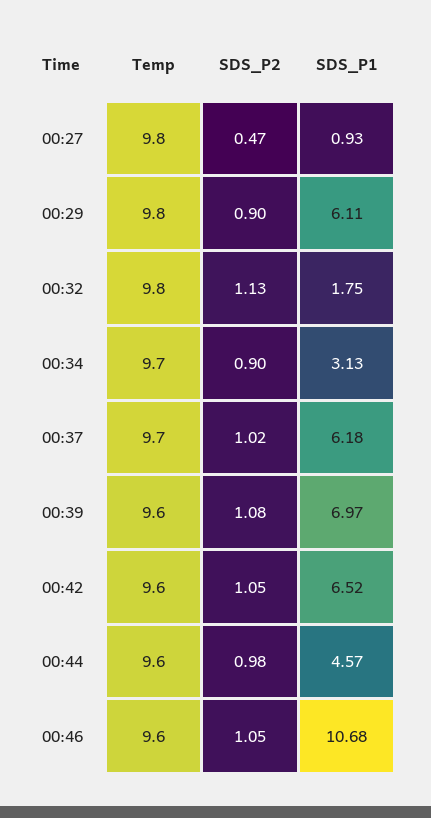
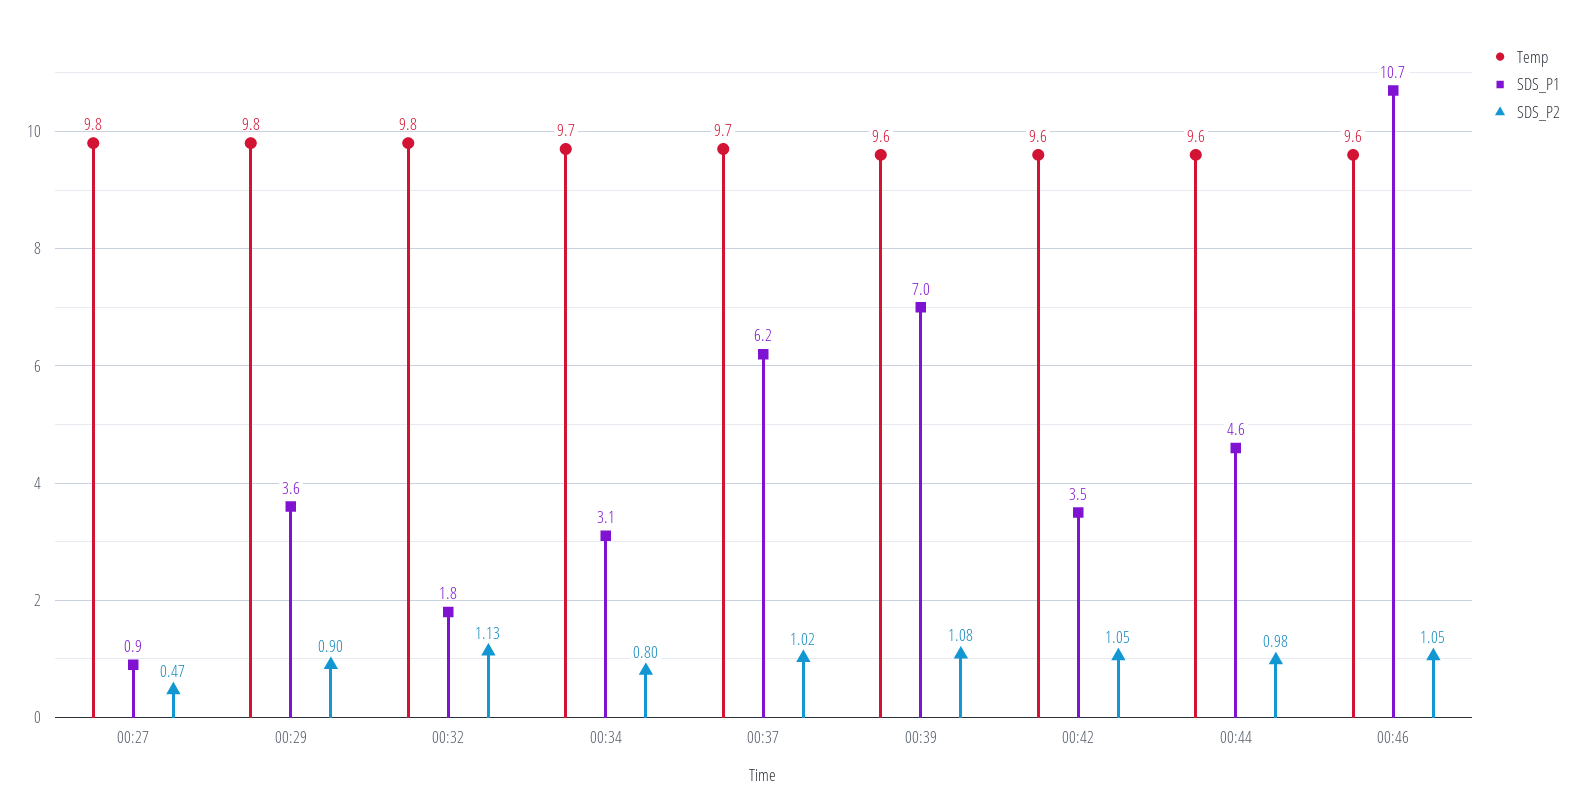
  {
    "Temp": {
      "00:27": 9.8,
      "00:29": 9.8,
      "00:32": 9.8,
      "00:34": 9.7,
      "00:37": 9.7,
      "00:39": 9.6,
      "00:42": 9.6,
      "00:44": 9.6,
      "00:46": 9.6
    },
    "SDS_P2": {
      "00:27": 0.47,
      "00:29": 0.9,
      "00:32": 1.13,
-     "00:34": 0.9,
+     "00:34": 0.8,
      "00:37": 1.02,
      "00:39": 1.08,
      "00:42": 1.05,
      "00:44": 0.98,
      "00:46": 1.05
    },
    "SDS_P1": {
      "00:27": 0.93,
-     "00:29": 6.11,
+     "00:29": 3.6,
      "00:32": 1.75,
      "00:34": 3.13,
      "00:37": 6.18,
      "00:39": 6.97,
-     "00:42": 6.52,
+     "00:42": 3.5,
      "00:44": 4.57,
      "00:46": 10.68
    }
  }

